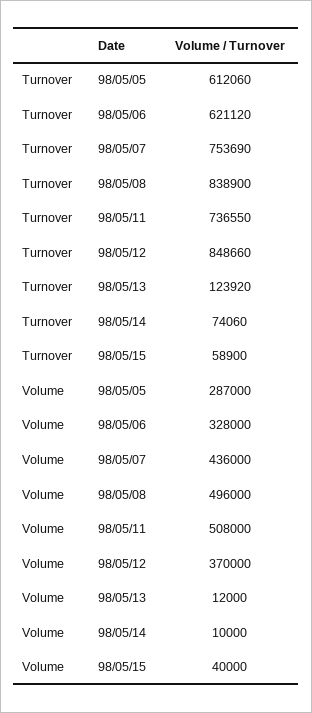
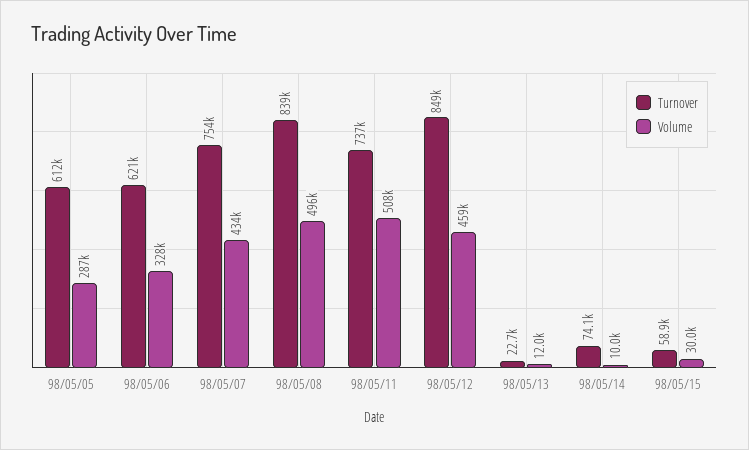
  {
    "Turnover": {
      "98/05/05": 612060,
      "98/05/06": 621120,
      "98/05/07": 753690,
      "98/05/08": 838900,
      "98/05/11": 736550,
      "98/05/12": 848660,
-     "98/05/13": 123920,
+     "98/05/13": 22700,
      "98/05/14": 74060,
      "98/05/15": 58900
    },
    "Volume": {
      "98/05/05": 287000,
      "98/05/06": 328000,
-     "98/05/07": 436000,
+     "98/05/07": 434000,
      "98/05/08": 496000,
      "98/05/11": 508000,
-     "98/05/12": 370000,
+     "98/05/12": 459000,
      "98/05/13": 12000,
      "98/05/14": 10000,
-     "98/05/15": 40000
+     "98/05/15": 30000
    }
  }

